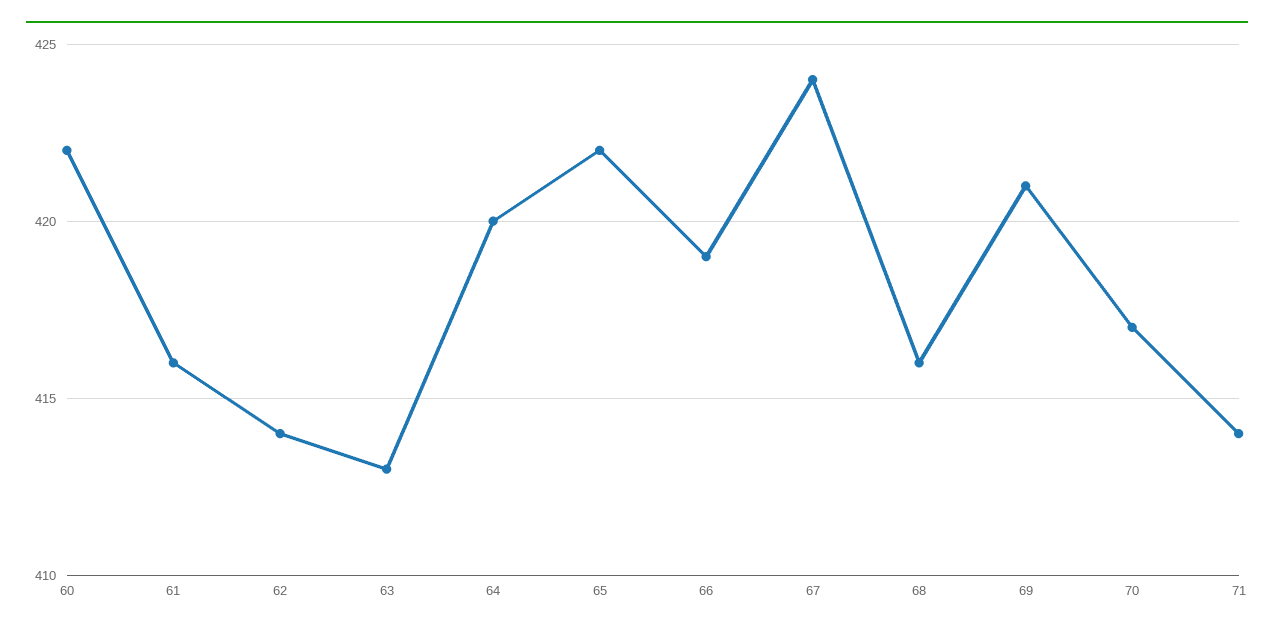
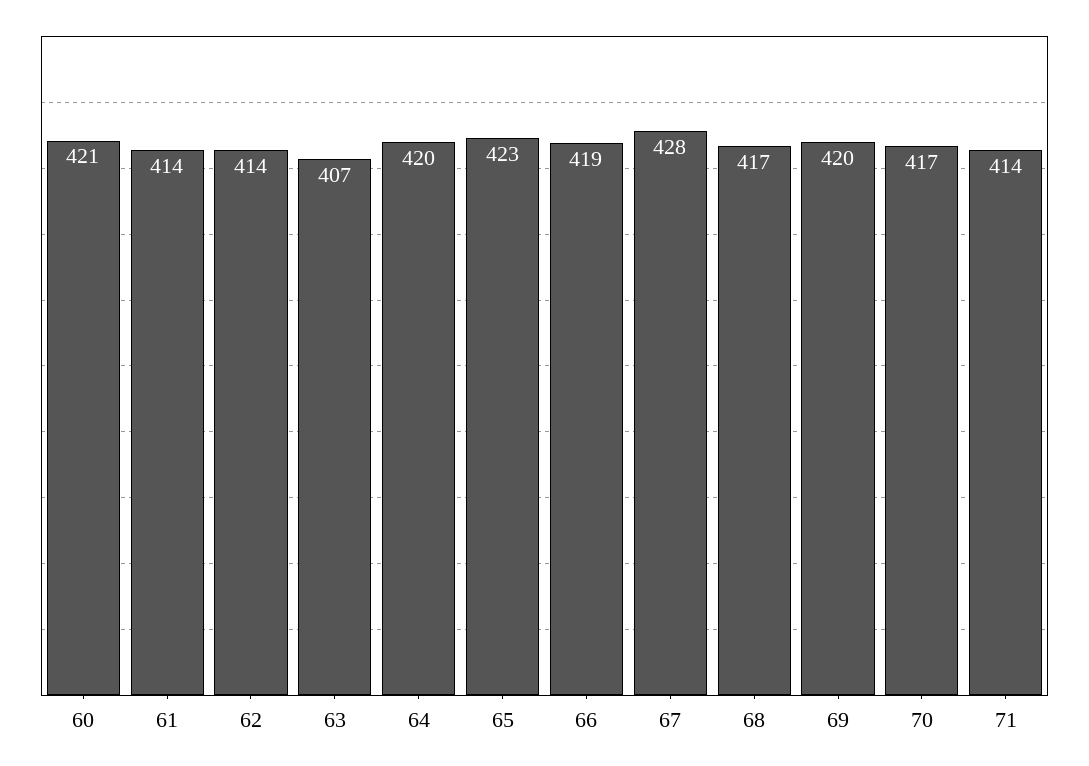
  {
-   "60": 422,
+   "60": 421,
-   "61": 416,
+   "61": 414,
    "62": 414,
-   "63": 413,
+   "63": 407,
    "64": 420,
-   "65": 422,
+   "65": 423,
    "66": 419,
-   "67": 424,
+   "67": 428,
-   "68": 416,
+   "68": 417,
-   "69": 421,
+   "69": 420,
    "70": 417,
    "71": 414
  }

